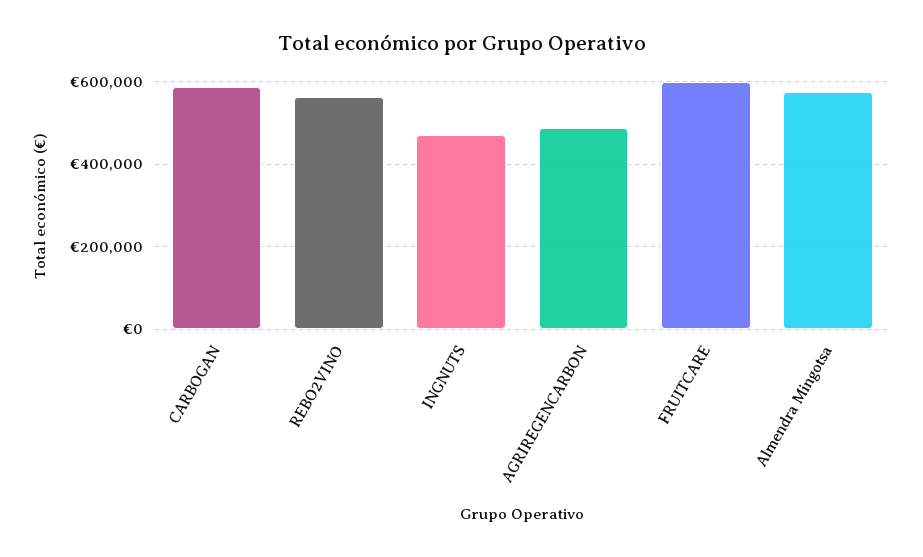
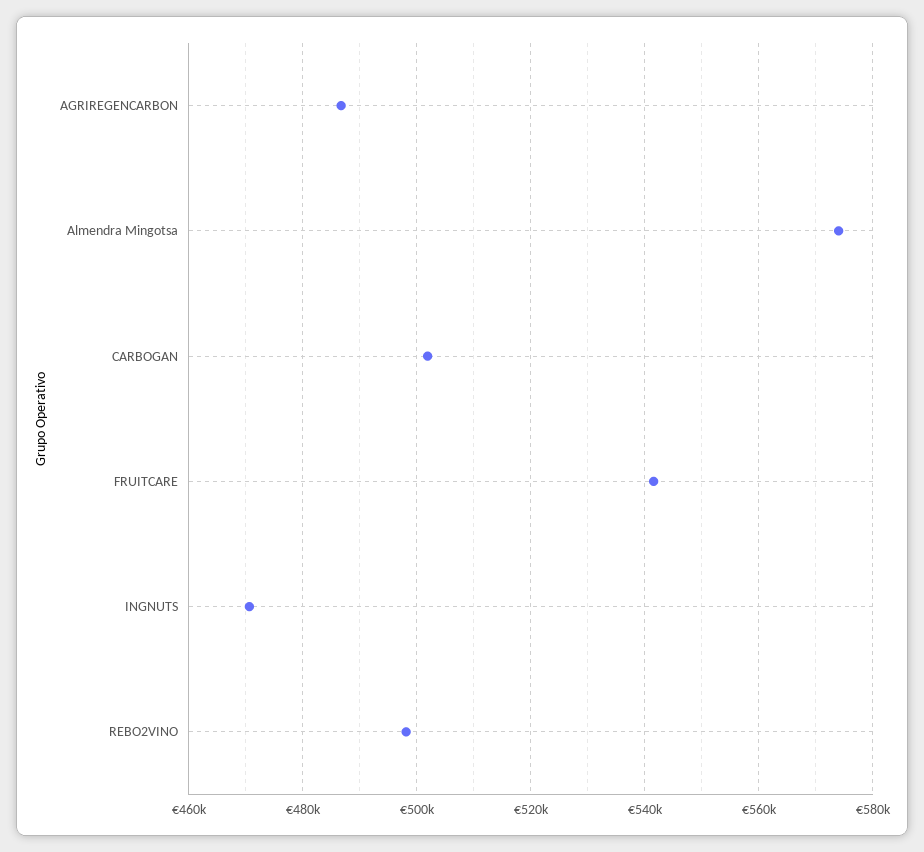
  {
-   "CARBOGAN": 580000,
+   "CARBOGAN": 502000,
-   "REBO2VINO": 560000,
+   "REBO2VINO": 498000,
    "INGNUTS": 470000,
    "AGRIREGENCARBON": 486000,
-   "FRUITCARE": 600000,
+   "FRUITCARE": 542000,
    "Almendra Mingotsa": 574000
  }

